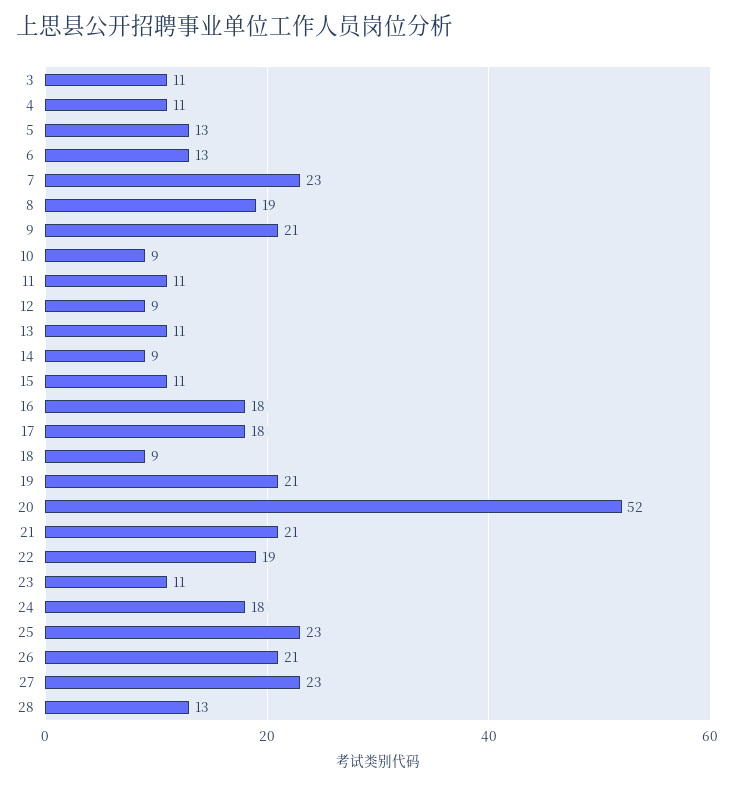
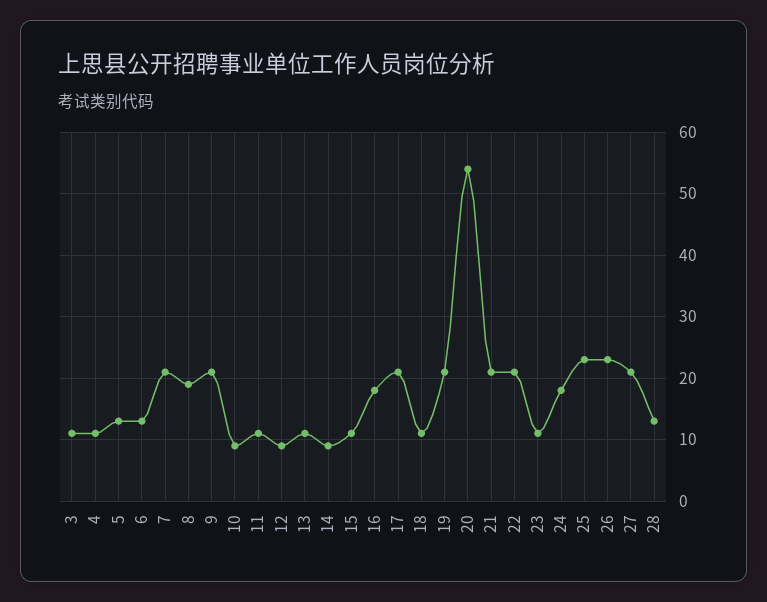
  {
    "3": 11,
    "4": 11,
    "5": 13,
    "6": 13,
-   "7": 23,
+   "7": 21,
    "8": 19,
    "9": 21,
    "10": 9,
    "11": 11,
    "12": 9,
    "13": 11,
    "14": 9,
    "15": 11,
    "16": 18,
-   "17": 18,
+   "17": 21,
-   "18": 9,
+   "18": 11,
    "19": 21,
-   "20": 52,
+   "20": 54,
    "21": 21,
-   "22": 19,
+   "22": 21,
    "23": 11,
    "24": 18,
    "25": 23,
-   "26": 21,
+   "26": 23,
-   "27": 23,
+   "27": 21,
    "28": 13
  }

